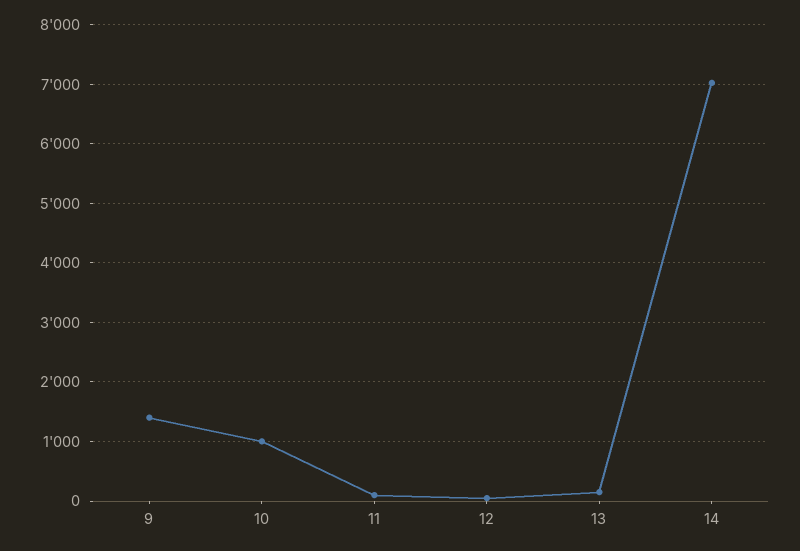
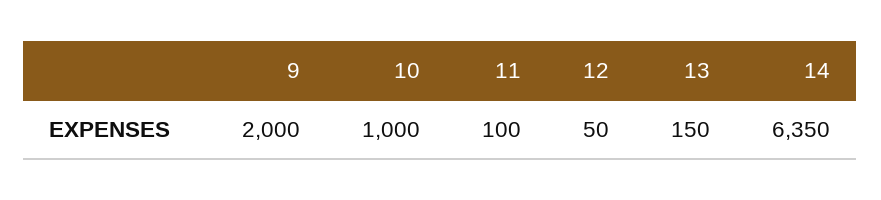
  {
-   "9": 1400,
+   "9": 2000,
    "10": 1000,
    "11": 100,
    "12": 50,
    "13": 150,
-   "14": 7000
+   "14": 6350
  }

